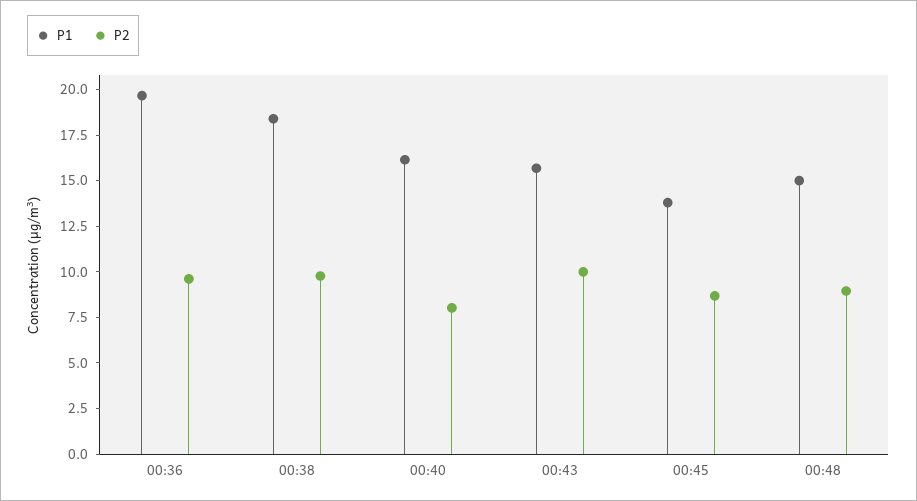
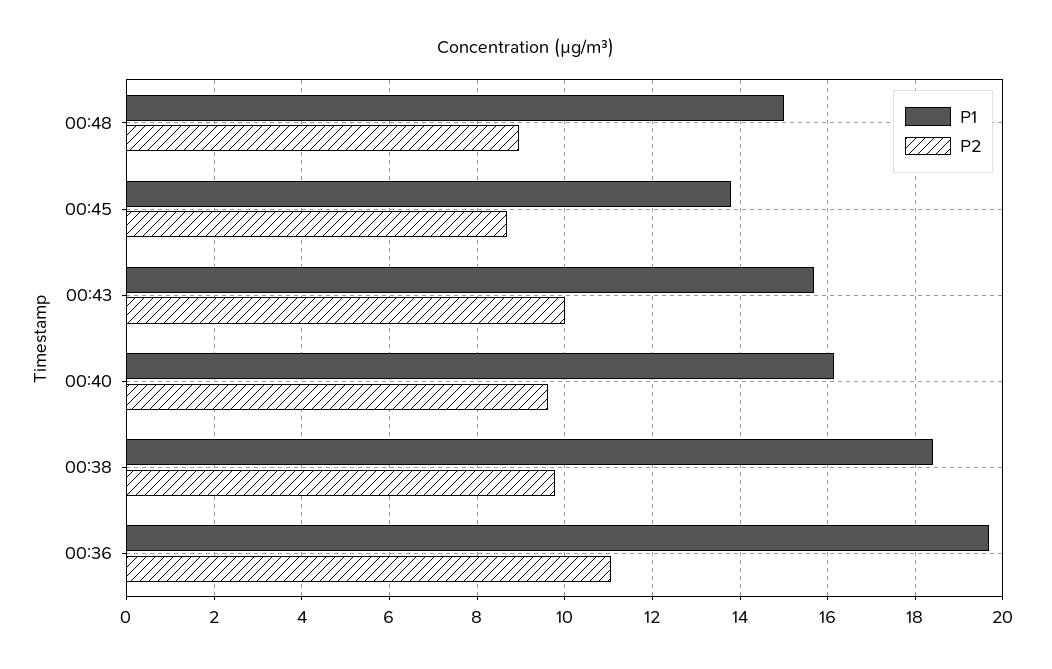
  {
    "P1": {
      "00:36": 19.6,
      "00:38": 18.4,
      "00:40": 16.2,
      "00:43": 15.6,
      "00:45": 13.8,
      "00:48": 15
    },
    "P2": {
-     "00:36": 9.5,
+     "00:36": 11,
      "00:38": 9.8,
-     "00:40": 8,
+     "00:40": 9.6,
      "00:43": 10,
      "00:45": 8.6,
      "00:48": 9
    }
  }

